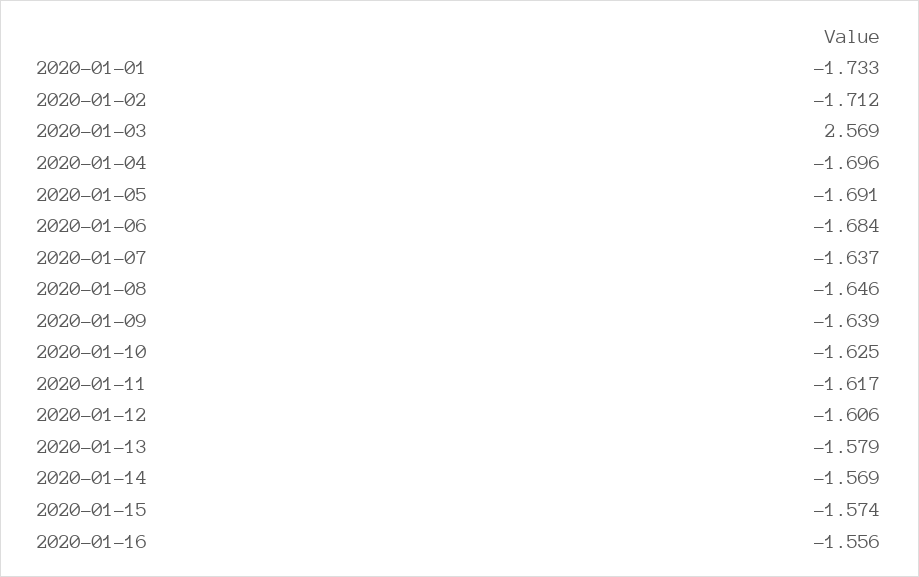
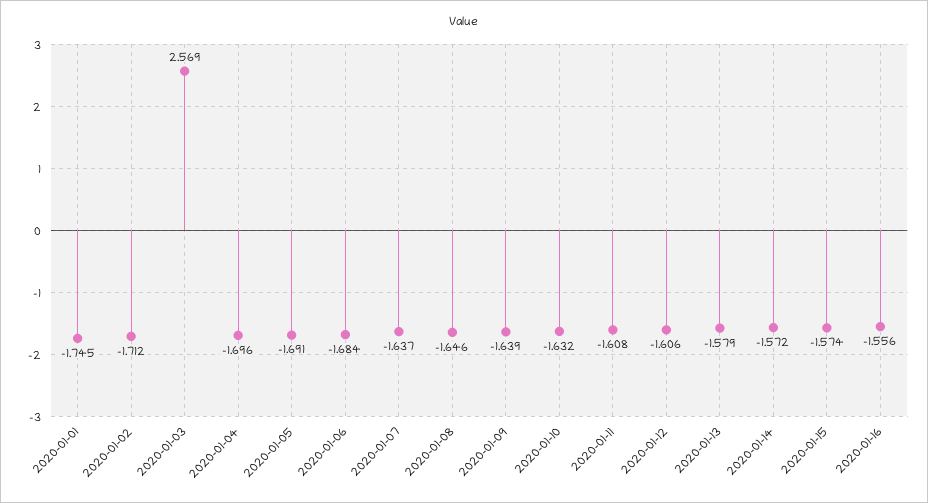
  {
-   "2020-01-01": -1.733,
+   "2020-01-01": -1.745,
    "2020-01-02": -1.712,
    "2020-01-03": 2.569,
    "2020-01-04": -1.696,
    "2020-01-05": -1.691,
    "2020-01-06": -1.684,
    "2020-01-07": -1.637,
    "2020-01-08": -1.646,
    "2020-01-09": -1.639,
-   "2020-01-10": -1.625,
+   "2020-01-10": -1.632,
-   "2020-01-11": -1.617,
+   "2020-01-11": -1.608,
    "2020-01-12": -1.606,
    "2020-01-13": -1.579,
-   "2020-01-14": -1.569,
+   "2020-01-14": -1.572,
    "2020-01-15": -1.574,
    "2020-01-16": -1.556
  }

